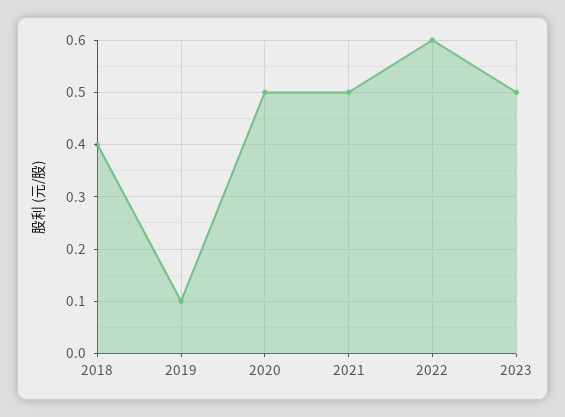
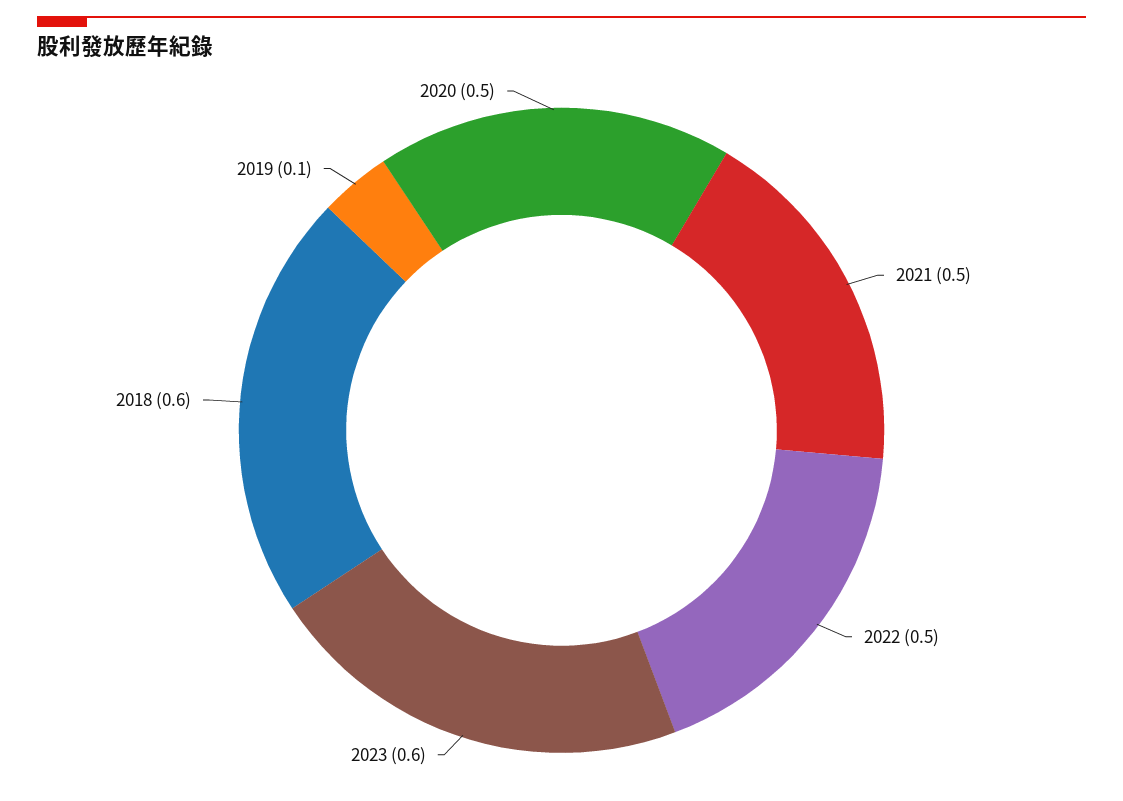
  {
-   "2018": 0.4,
+   "2018": 0.6,
    "2019": 0.1,
    "2020": 0.5,
    "2021": 0.5,
-   "2022": 0.6,
+   "2022": 0.5,
-   "2023": 0.5
+   "2023": 0.6
  }

